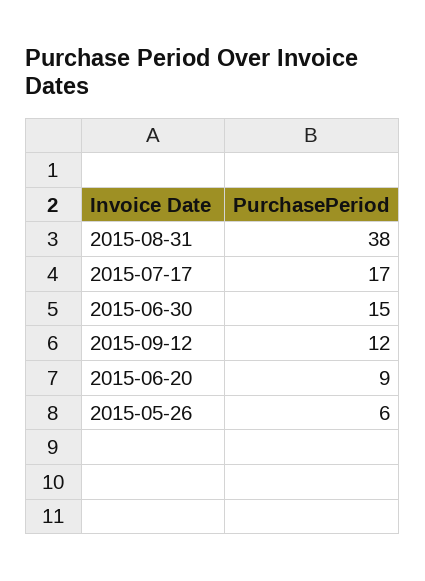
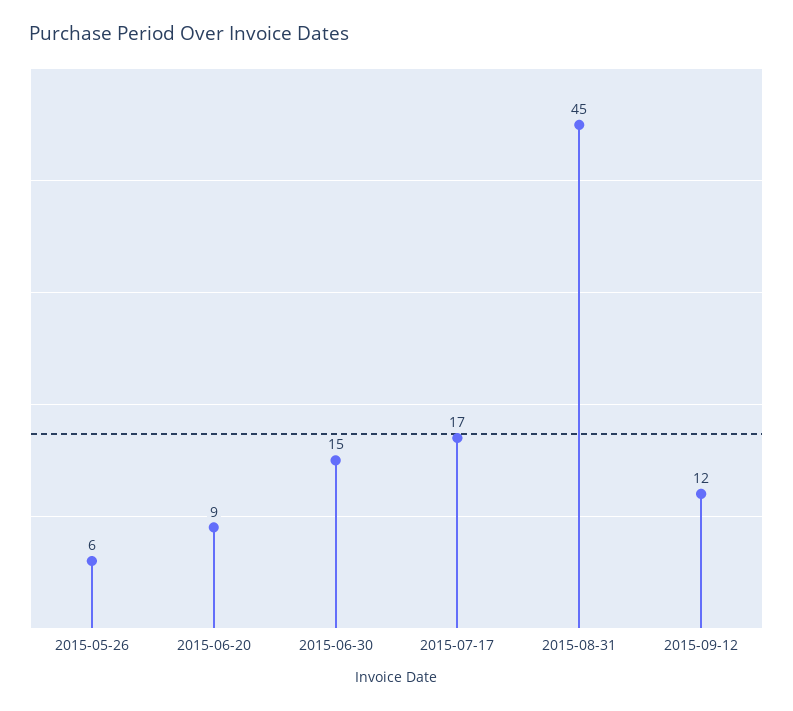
  {
-   "2015-08-31": 38,
+   "2015-08-31": 45,
    "2015-07-17": 17,
    "2015-06-30": 15,
    "2015-09-12": 12,
    "2015-06-20": 9,
    "2015-05-26": 6
  }

